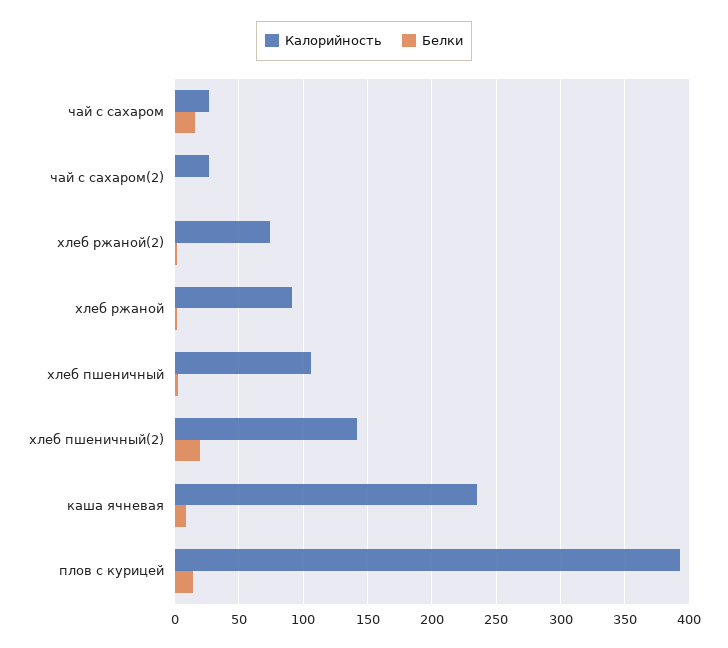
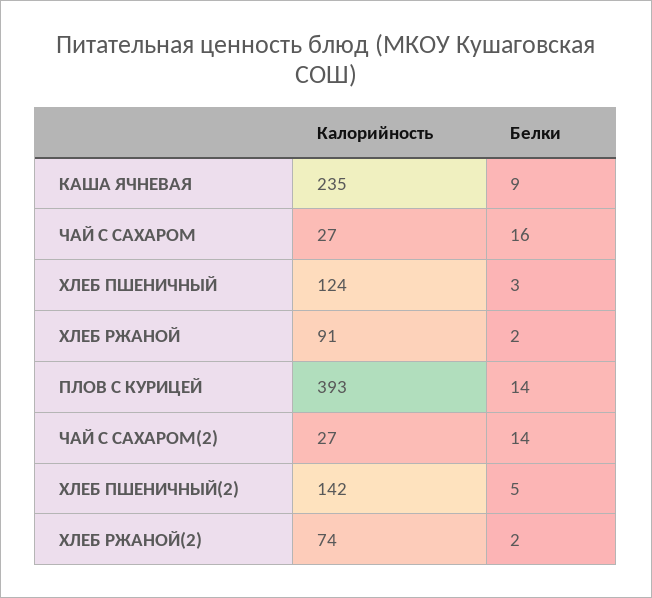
  {
    "Калорийность": {
      "чай с сахаром": 27,
      "чай с сахаром(2)": 27,
      "хлеб ржаной(2)": 74,
      "хлеб ржаной": 91,
-     "хлеб пшеничный": 105,
+     "хлеб пшеничный": 124,
      "хлеб пшеничный(2)": 142,
      "каша ячневая": 235,
      "плов с курицей": 393
    },
    "Белки": {
      "чай с сахаром": 16,
-     "чай с сахаром(2)": 0,
+     "чай с сахаром(2)": 14,
      "хлеб ржаной(2)": 2,
      "хлеб ржаной": 2,
      "хлеб пшеничный": 3,
-     "хлеб пшеничный(2)": 20,
+     "хлеб пшеничный(2)": 5,
      "каша ячневая": 9,
      "плов с курицей": 14
    }
  }

